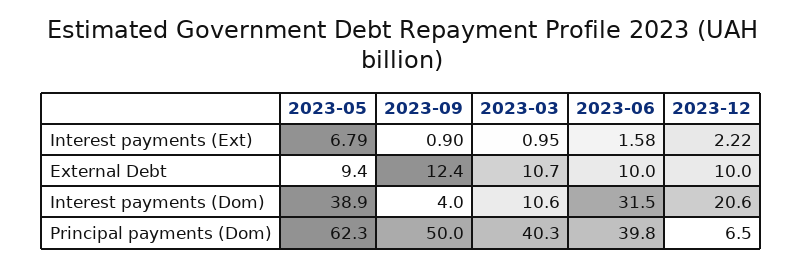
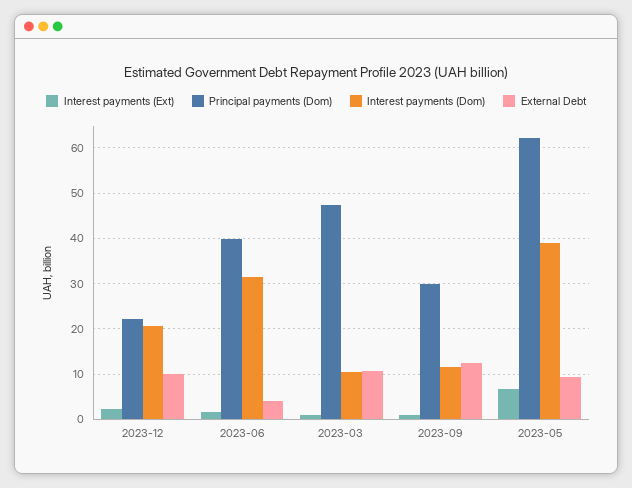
  {
    "Interest payments (Ext)": {
      "2023-05": 6.79,
      "2023-09": 0.9,
      "2023-03": 0.95,
      "2023-06": 1.58,
      "2023-12": 2.22
    },
    "External Debt": {
      "2023-05": 9.4,
      "2023-09": 12.4,
      "2023-03": 10.7,
-     "2023-06": 10,
+     "2023-06": 4,
      "2023-12": 10
    },
    "Interest payments (Dom)": {
      "2023-05": 38.9,
-     "2023-09": 4,
+     "2023-09": 12,
      "2023-03": 10.6,
      "2023-06": 31.5,
      "2023-12": 20.6
    },
    "Principal payments (Dom)": {
      "2023-05": 62.3,
-     "2023-09": 50,
+     "2023-09": 30,
-     "2023-03": 40.3,
+     "2023-03": 48,
      "2023-06": 39.8,
-     "2023-12": 6.5
+     "2023-12": 22
    }
  }

